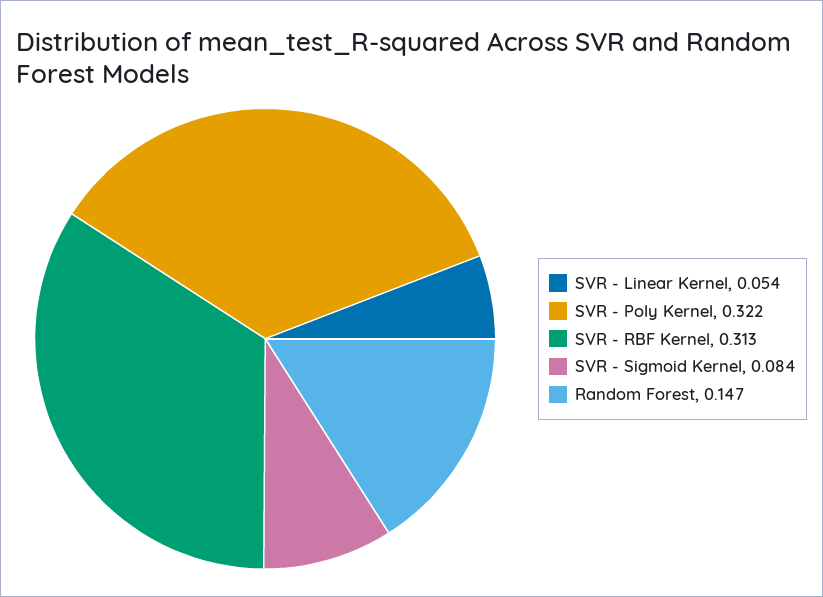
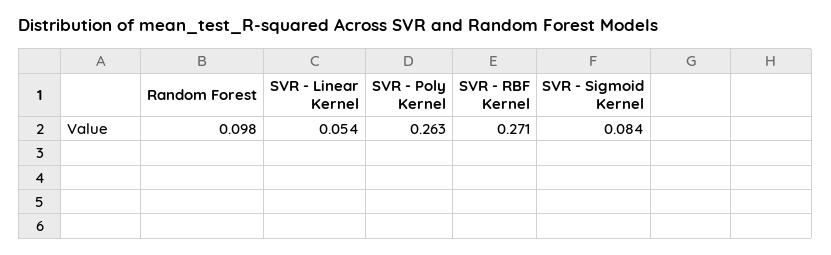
  {
    "SVR - Linear Kernel": 0.054,
-   "SVR - Poly Kernel": 0.322,
+   "SVR - Poly Kernel": 0.263,
-   "SVR - RBF Kernel": 0.313,
+   "SVR - RBF Kernel": 0.271,
    "SVR - Sigmoid Kernel": 0.084,
-   "Random Forest": 0.147
+   "Random Forest": 0.098
  }

